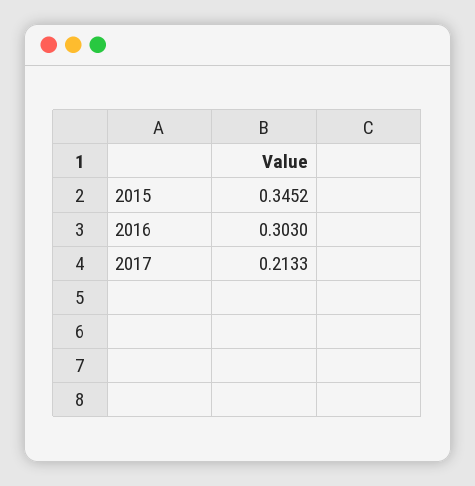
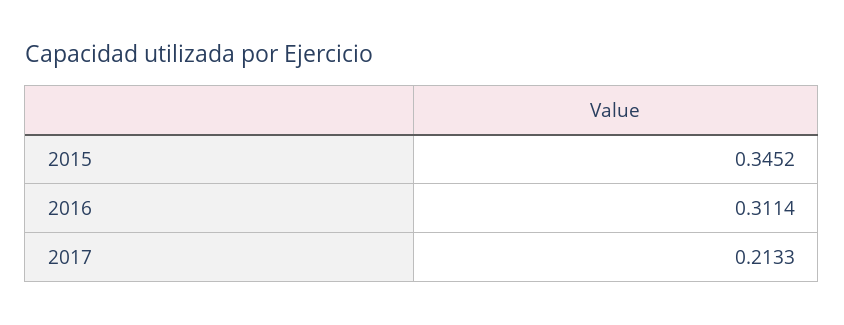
  {
    "2015": 0.3452,
-   "2016": 0.303,
+   "2016": 0.3114,
    "2017": 0.2133
  }

